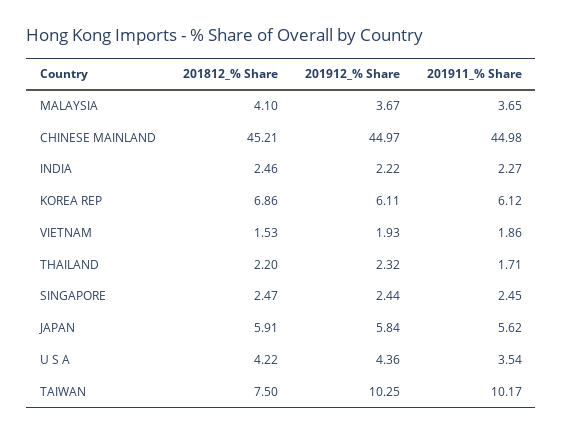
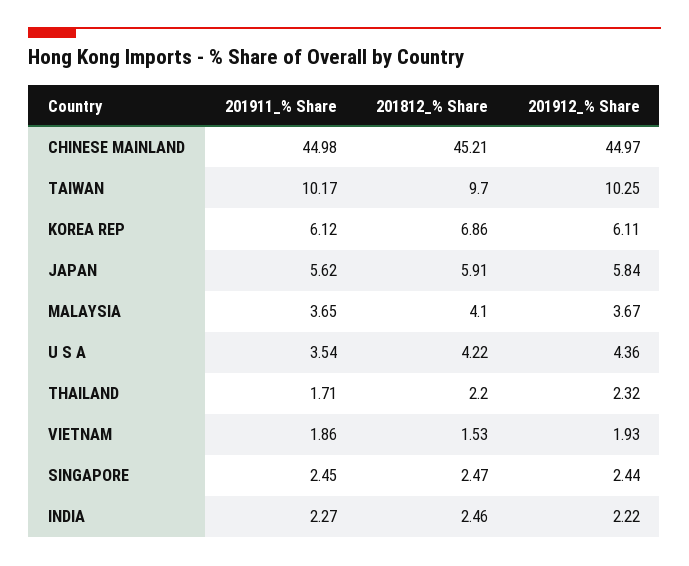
  {
    "201812_% Share": {
      "MALAYSIA": 4.1,
      "CHINESE MAINLAND": 45.21,
      "INDIA": 2.46,
      "KOREA REP": 6.86,
      "VIETNAM": 1.53,
      "THAILAND": 2.2,
      "SINGAPORE": 2.47,
      "JAPAN": 5.91,
      "U S A": 4.22,
-     "TAIWAN": 7.5
+     "TAIWAN": 9.7
    },
    "201912_% Share": {
      "MALAYSIA": 3.67,
      "CHINESE MAINLAND": 44.97,
      "INDIA": 2.22,
      "KOREA REP": 6.11,
      "VIETNAM": 1.93,
      "THAILAND": 2.32,
      "SINGAPORE": 2.44,
      "JAPAN": 5.84,
      "U S A": 4.36,
      "TAIWAN": 10.25
    },
    "201911_% Share": {
      "MALAYSIA": 3.65,
      "CHINESE MAINLAND": 44.98,
      "INDIA": 2.27,
      "KOREA REP": 6.12,
      "VIETNAM": 1.86,
      "THAILAND": 1.71,
      "SINGAPORE": 2.45,
      "JAPAN": 5.62,
      "U S A": 3.54,
      "TAIWAN": 10.17
    }
  }

